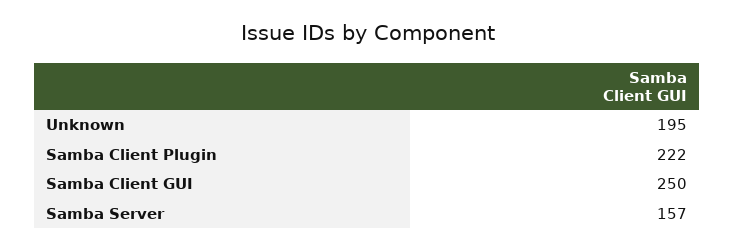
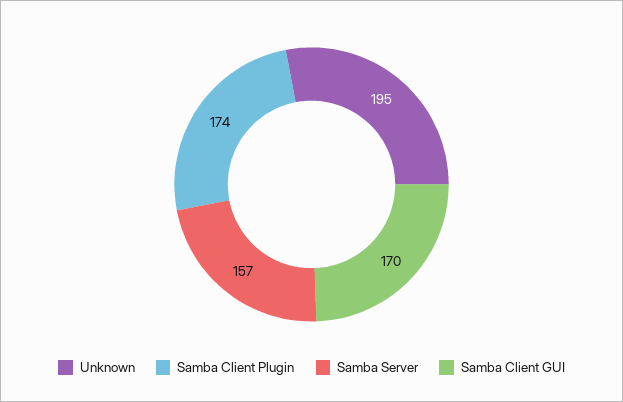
  {
    "Unknown": 195,
-   "Samba Client Plugin": 222,
+   "Samba Client Plugin": 174,
-   "Samba Client GUI": 250,
+   "Samba Client GUI": 170,
    "Samba Server": 157
  }

